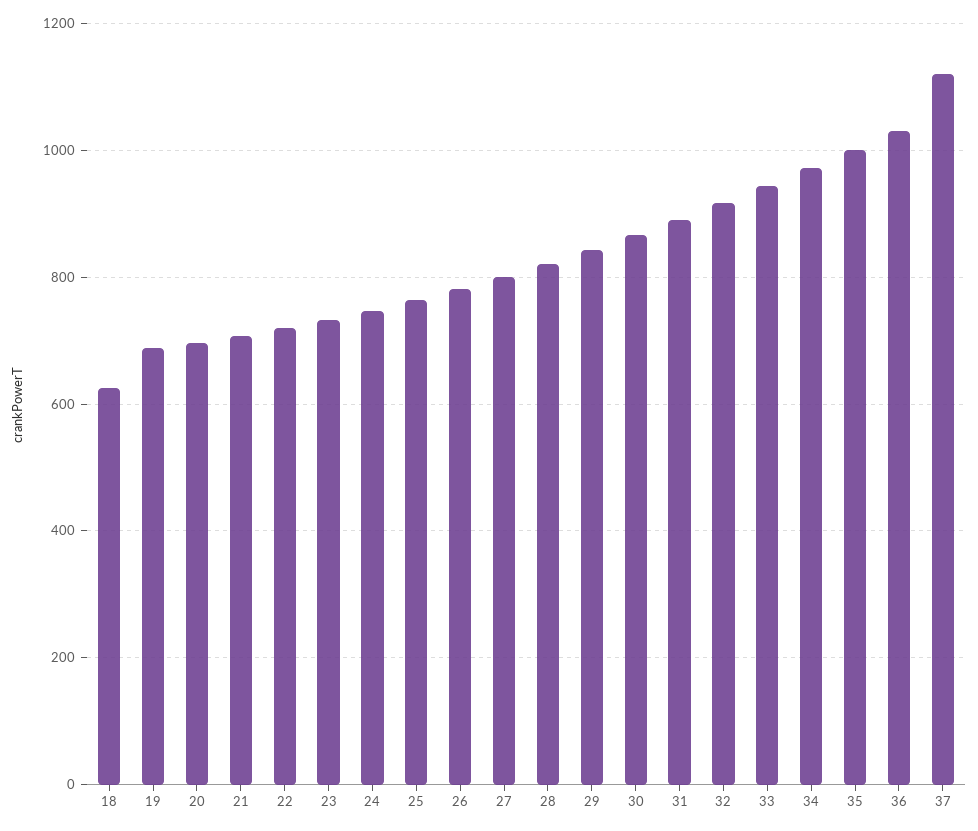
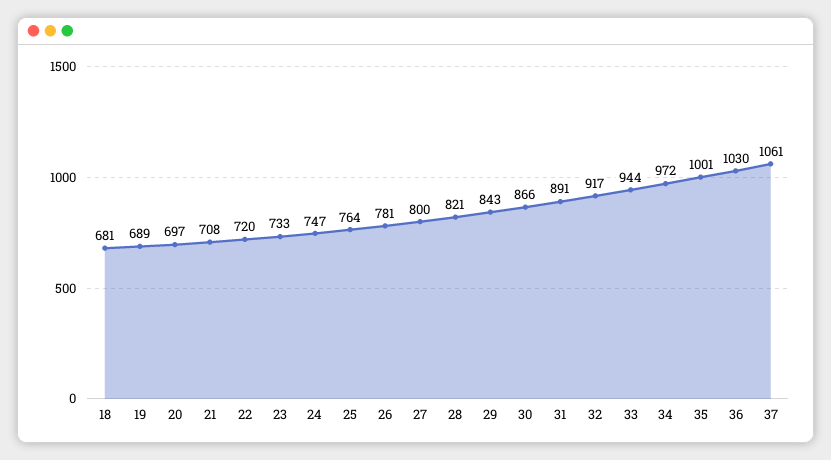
  {
-   "18": 620,
+   "18": 681,
    "19": 689,
    "20": 697,
    "21": 708,
    "22": 720,
    "23": 733,
    "24": 747,
    "25": 764,
    "26": 781,
    "27": 800,
    "28": 821,
    "29": 843,
    "30": 866,
    "31": 891,
    "32": 917,
    "33": 944,
    "34": 972,
    "35": 1001,
    "36": 1030,
-   "37": 1120
+   "37": 1061
  }

